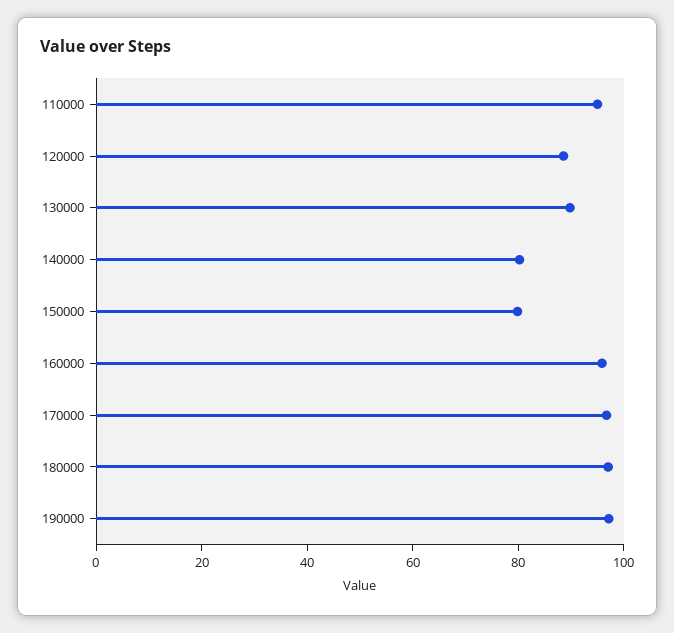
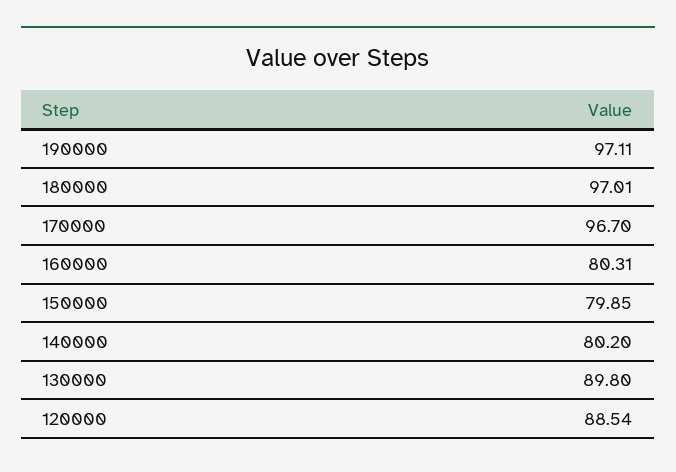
  {
-   "110000": 95,
    "120000": 88.54,
    "130000": 89.8,
    "140000": 80.2,
    "150000": 79.85,
-   "160000": 95,
+   "160000": 80.31,
    "170000": 96.7,
    "180000": 97.01,
    "190000": 97.11
  }

